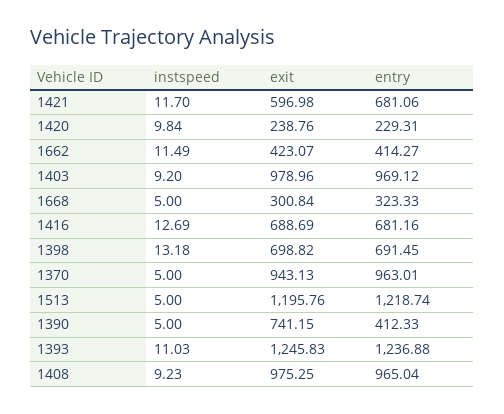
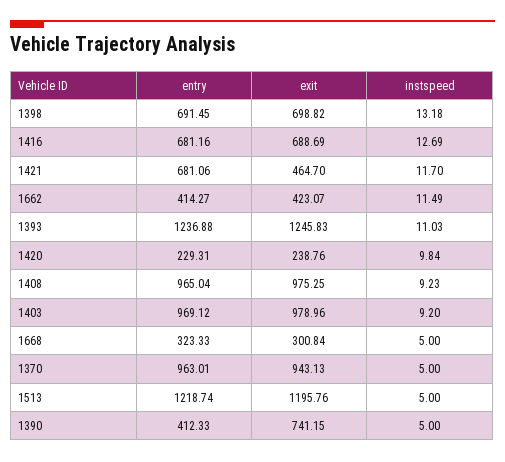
  {
    "instspeed": {
      "1421": 11.7,
      "1420": 9.84,
      "1662": 11.49,
      "1403": 9.2,
      "1668": 5,
      "1416": 12.69,
      "1398": 13.18,
      "1370": 5,
      "1513": 5,
      "1390": 5,
      "1393": 11.03,
      "1408": 9.23
    },
    "exit": {
-     "1421": 596.98,
+     "1421": 464.7,
      "1420": 238.76,
      "1662": 423.07,
      "1403": 978.96,
      "1668": 300.84,
      "1416": 688.69,
      "1398": 698.82,
      "1370": 943.13,
      "1513": 1195.76,
      "1390": 741.15,
      "1393": 1245.83,
      "1408": 975.25
    },
    "entry": {
      "1421": 681.06,
      "1420": 229.31,
      "1662": 414.27,
      "1403": 969.12,
      "1668": 323.33,
      "1416": 681.16,
      "1398": 691.45,
      "1370": 963.01,
      "1513": 1218.74,
      "1390": 412.33,
      "1393": 1236.88,
      "1408": 965.04
    }
  }

